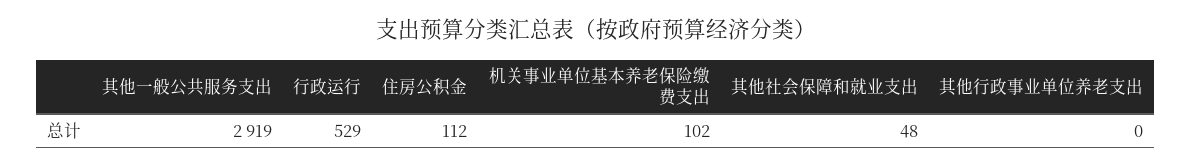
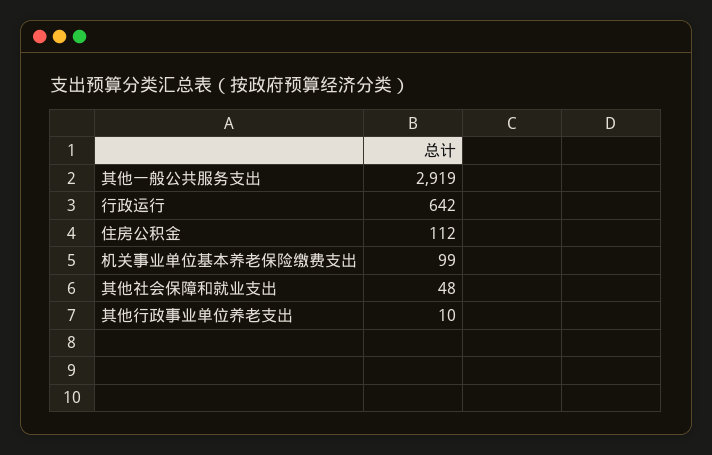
  {
    "其他一般公共服务支出": 2919,
-   "行政运行": 529,
+   "行政运行": 642,
    "住房公积金": 112,
-   "机关事业单位基本养老保险缴费支出": 102,
+   "机关事业单位基本养老保险缴费支出": 99,
    "其他社会保障和就业支出": 48,
-   "其他行政事业单位养老支出": 0
+   "其他行政事业单位养老支出": 10
  }

